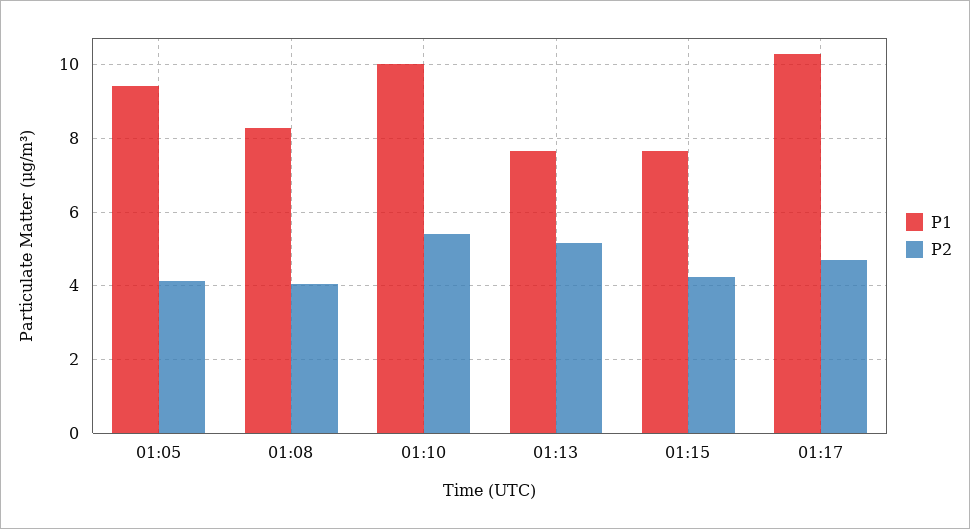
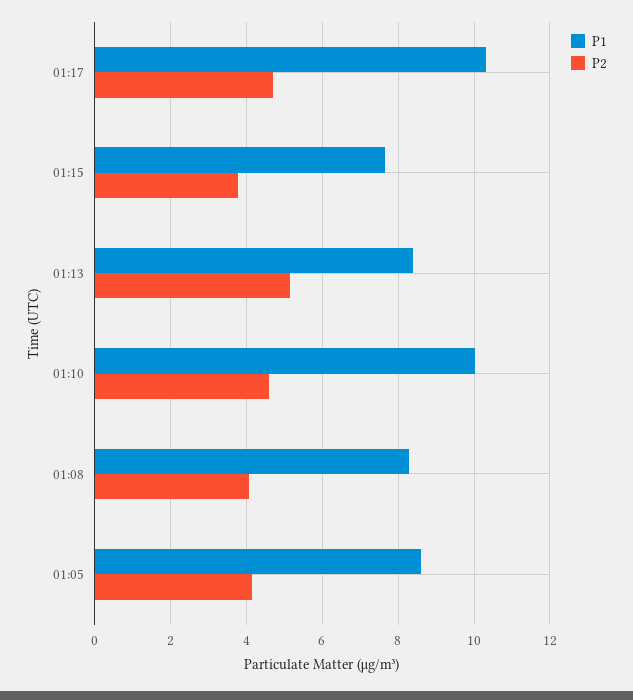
  {
    "P1": {
-     "01:05": 9.4,
+     "01:05": 8.6,
      "01:08": 8.2,
      "01:10": 10,
-     "01:13": 7.6,
+     "01:13": 8.4,
      "01:15": 7.6,
      "01:17": 10.4
    },
    "P2": {
      "01:05": 4.2,
      "01:08": 4,
-     "01:10": 5.4,
+     "01:10": 4.6,
      "01:13": 5.2,
-     "01:15": 4.2,
+     "01:15": 3.8,
      "01:17": 4.8
    }
  }

